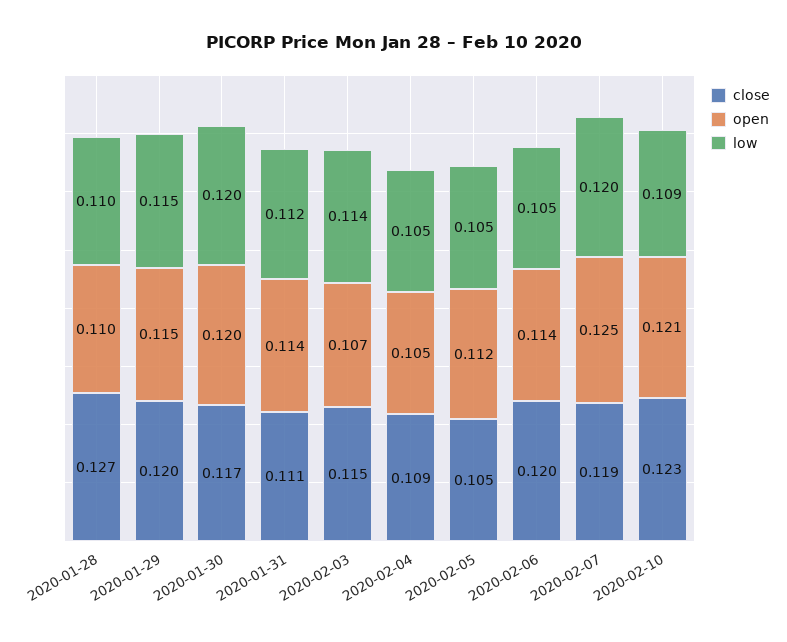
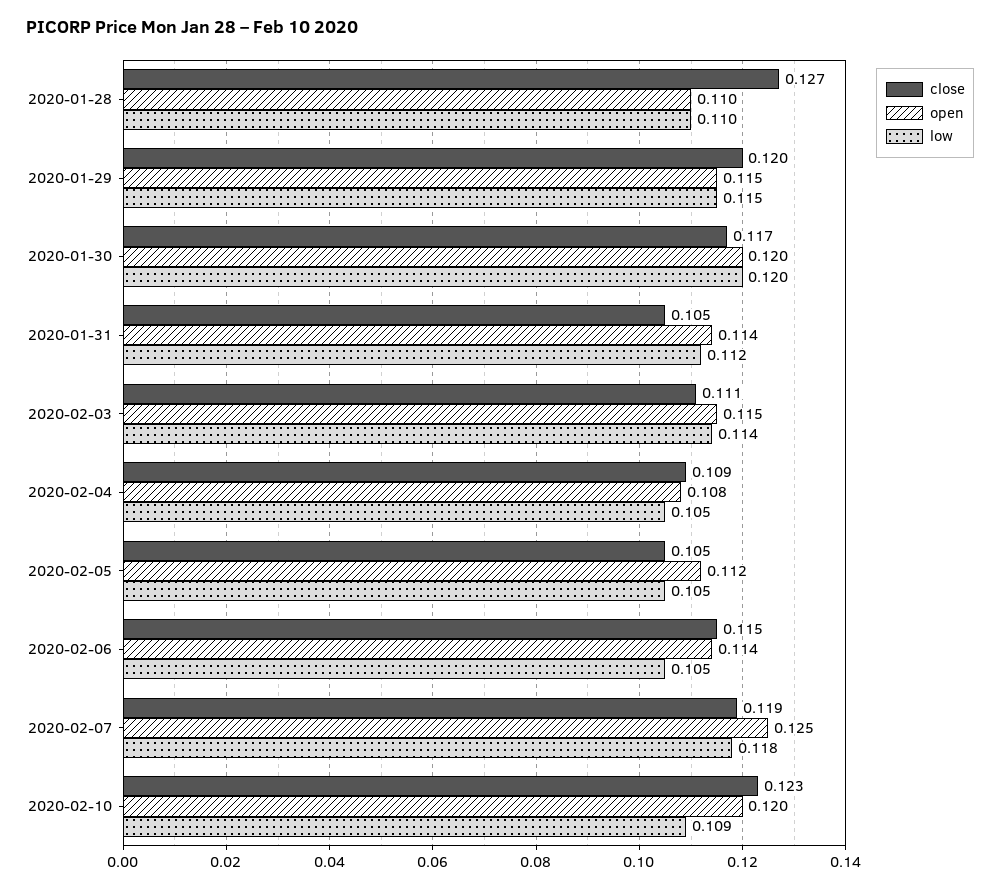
  {
    "close": {
      "2020-01-28": 0.127,
      "2020-01-29": 0.12,
      "2020-01-30": 0.117,
-     "2020-01-31": 0.111,
+     "2020-01-31": 0.105,
-     "2020-02-03": 0.115,
+     "2020-02-03": 0.111,
      "2020-02-04": 0.109,
      "2020-02-05": 0.105,
-     "2020-02-06": 0.12,
+     "2020-02-06": 0.115,
      "2020-02-07": 0.119,
      "2020-02-10": 0.123
    },
    "open": {
      "2020-01-28": 0.11,
      "2020-01-29": 0.115,
      "2020-01-30": 0.12,
      "2020-01-31": 0.114,
-     "2020-02-03": 0.107,
+     "2020-02-03": 0.115,
-     "2020-02-04": 0.105,
+     "2020-02-04": 0.108,
      "2020-02-05": 0.112,
      "2020-02-06": 0.114,
      "2020-02-07": 0.125,
-     "2020-02-10": 0.121
+     "2020-02-10": 0.12
    },
    "low": {
      "2020-01-28": 0.11,
      "2020-01-29": 0.115,
      "2020-01-30": 0.12,
      "2020-01-31": 0.112,
      "2020-02-03": 0.114,
      "2020-02-04": 0.105,
      "2020-02-05": 0.105,
      "2020-02-06": 0.105,
-     "2020-02-07": 0.12,
+     "2020-02-07": 0.118,
      "2020-02-10": 0.109
    }
  }

